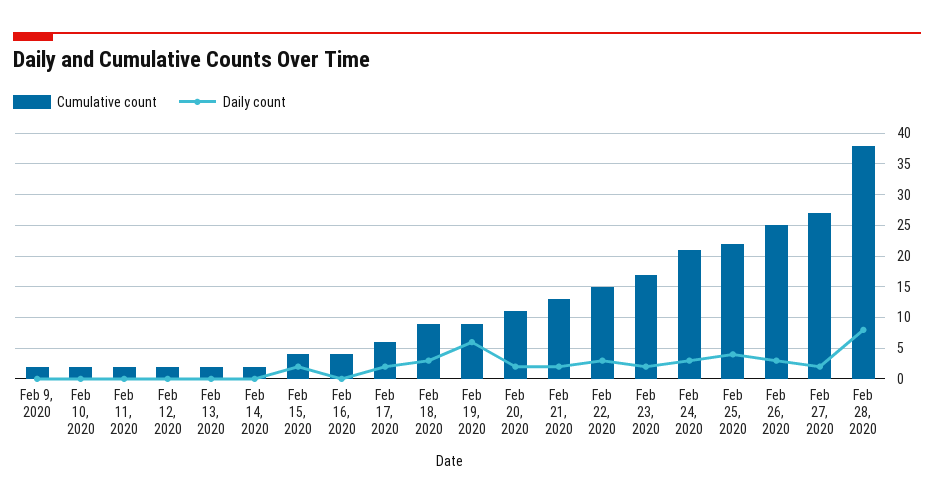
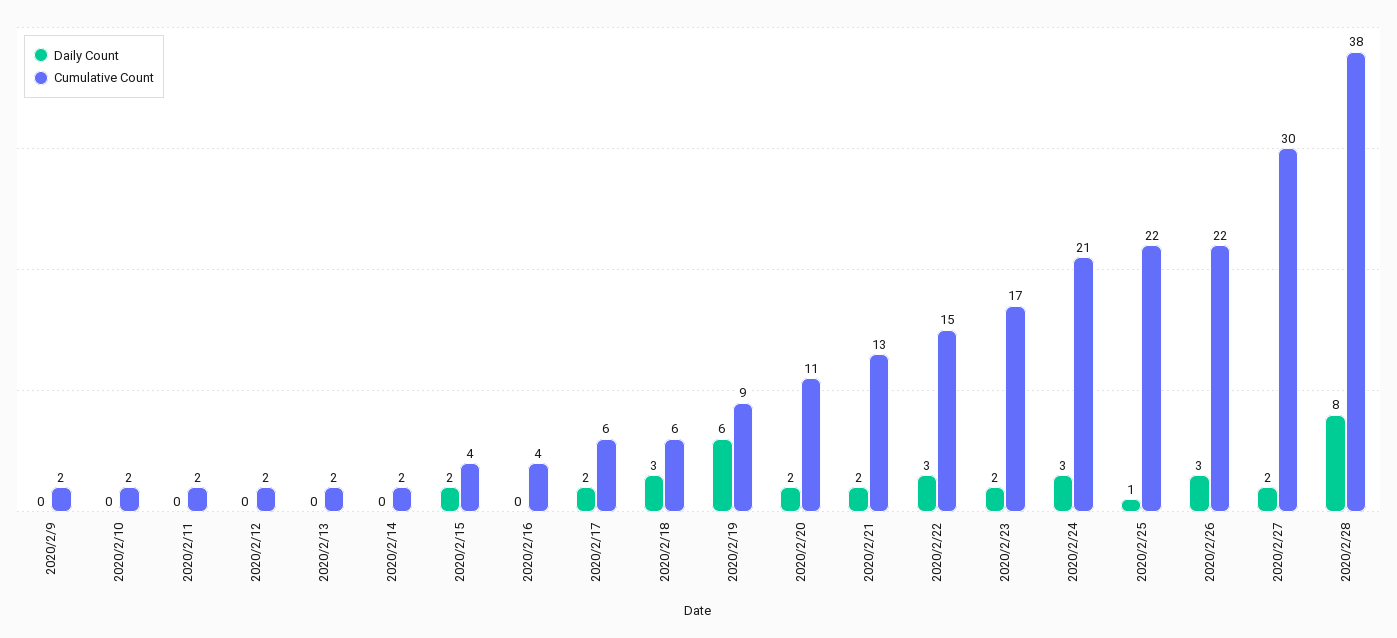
  {
    "Cumulative count": {
      "Feb 9, 2020": 2,
      "Feb 10, 2020": 2,
      "Feb 11, 2020": 2,
      "Feb 12, 2020": 2,
      "Feb 13, 2020": 2,
      "Feb 14, 2020": 2,
      "Feb 15, 2020": 4,
      "Feb 16, 2020": 4,
      "Feb 17, 2020": 6,
-     "Feb 18, 2020": 9,
+     "Feb 18, 2020": 6,
      "Feb 19, 2020": 9,
      "Feb 20, 2020": 11,
      "Feb 21, 2020": 13,
      "Feb 22, 2020": 15,
      "Feb 23, 2020": 17,
      "Feb 24, 2020": 21,
      "Feb 25, 2020": 22,
-     "Feb 26, 2020": 25,
+     "Feb 26, 2020": 22,
-     "Feb 27, 2020": 27,
+     "Feb 27, 2020": 30,
      "Feb 28, 2020": 38
    },
    "Daily count": {
      "Feb 9, 2020": 0,
      "Feb 10, 2020": 0,
      "Feb 11, 2020": 0,
      "Feb 12, 2020": 0,
      "Feb 13, 2020": 0,
      "Feb 14, 2020": 0,
      "Feb 15, 2020": 2,
      "Feb 16, 2020": 0,
      "Feb 17, 2020": 2,
      "Feb 18, 2020": 3,
      "Feb 19, 2020": 6,
      "Feb 20, 2020": 2,
      "Feb 21, 2020": 2,
      "Feb 22, 2020": 3,
      "Feb 23, 2020": 2,
      "Feb 24, 2020": 3,
-     "Feb 25, 2020": 4,
+     "Feb 25, 2020": 1,
      "Feb 26, 2020": 3,
      "Feb 27, 2020": 2,
      "Feb 28, 2020": 8
    }
  }

